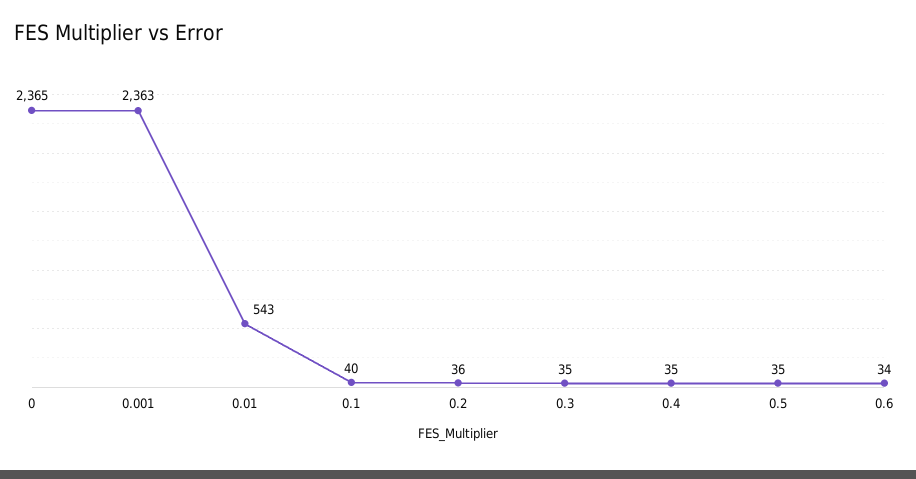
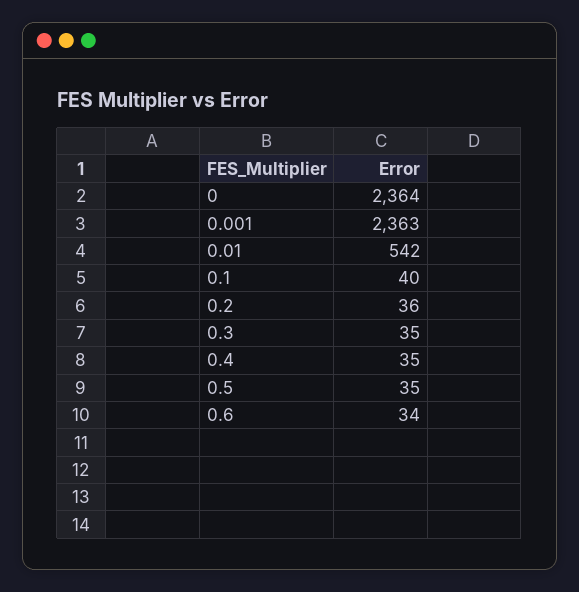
  {
-   "0": 2365,
+   "0": 2364,
    "0.001": 2363,
-   "0.01": 543,
+   "0.01": 542,
    "0.1": 40,
    "0.2": 36,
    "0.3": 35,
    "0.4": 35,
    "0.5": 35,
    "0.6": 34
  }

